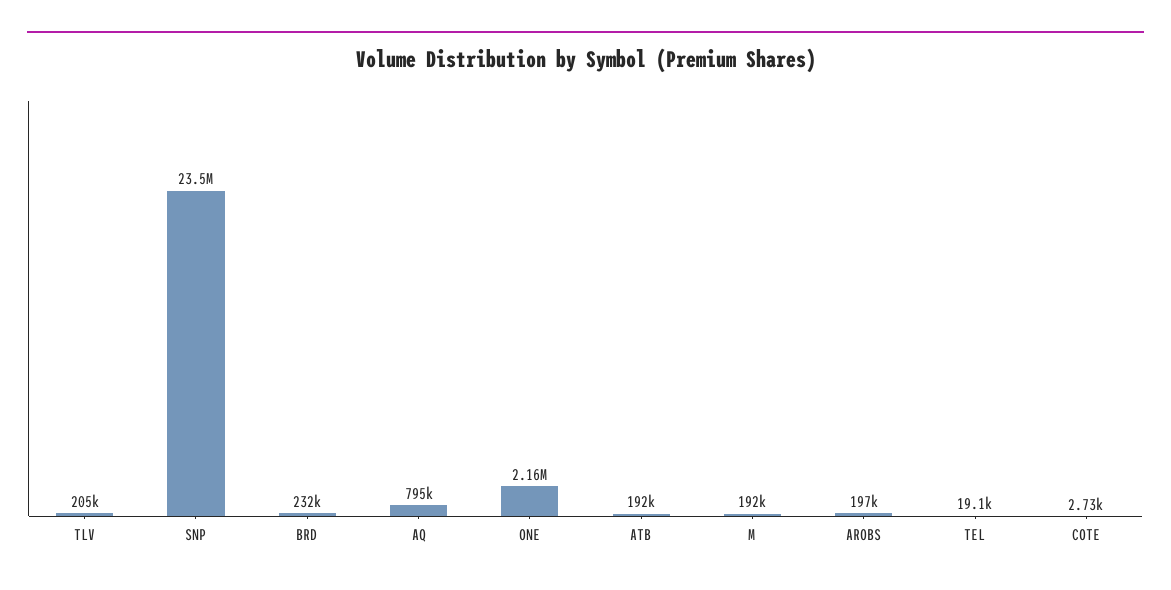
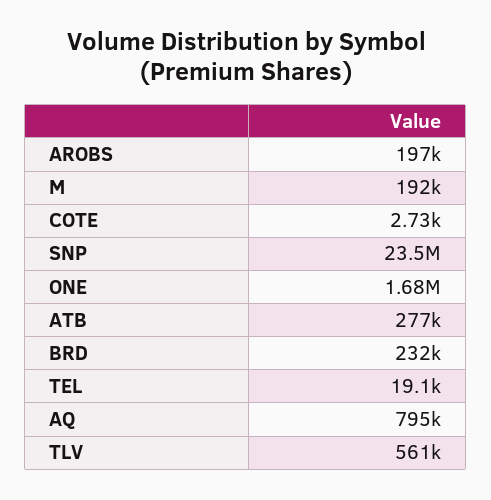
  {
-   "TLV": 205000,
+   "TLV": 561000,
    "SNP": 23500000,
    "BRD": 232000,
    "AQ": 795000,
-   "ONE": 2160000,
+   "ONE": 1680000,
-   "ATB": 192000,
+   "ATB": 277000,
    "M": 192000,
    "AROBS": 197000,
    "TEL": 19100,
    "COTE": 2730
  }

